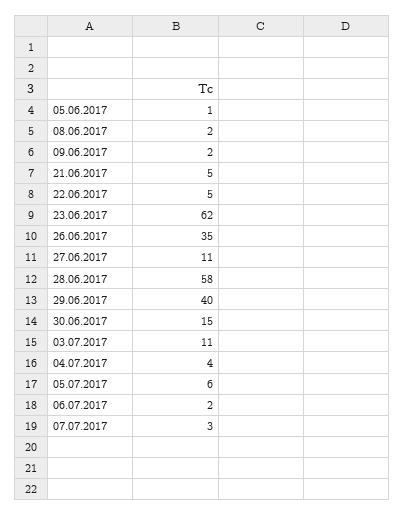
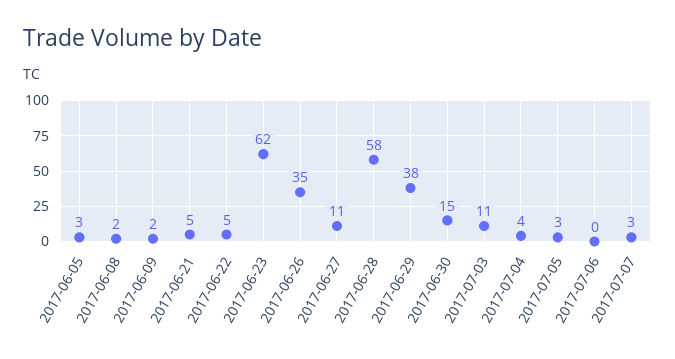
  {
-   "05.06.2017": 1,
+   "05.06.2017": 3,
    "08.06.2017": 2,
    "09.06.2017": 2,
    "21.06.2017": 5,
    "22.06.2017": 5,
    "23.06.2017": 62,
    "26.06.2017": 35,
    "27.06.2017": 11,
    "28.06.2017": 58,
-   "29.06.2017": 40,
+   "29.06.2017": 38,
    "30.06.2017": 15,
    "03.07.2017": 11,
    "04.07.2017": 4,
-   "05.07.2017": 6,
+   "05.07.2017": 3,
-   "06.07.2017": 2,
+   "06.07.2017": 0,
    "07.07.2017": 3
  }

